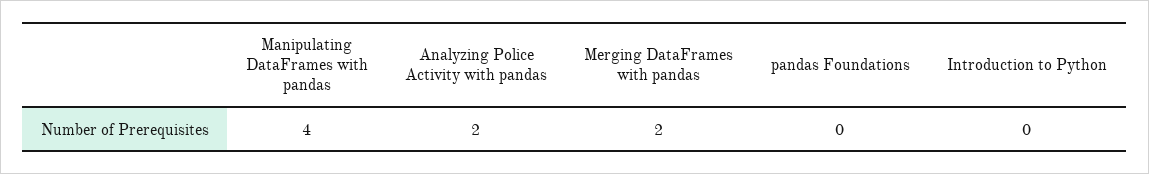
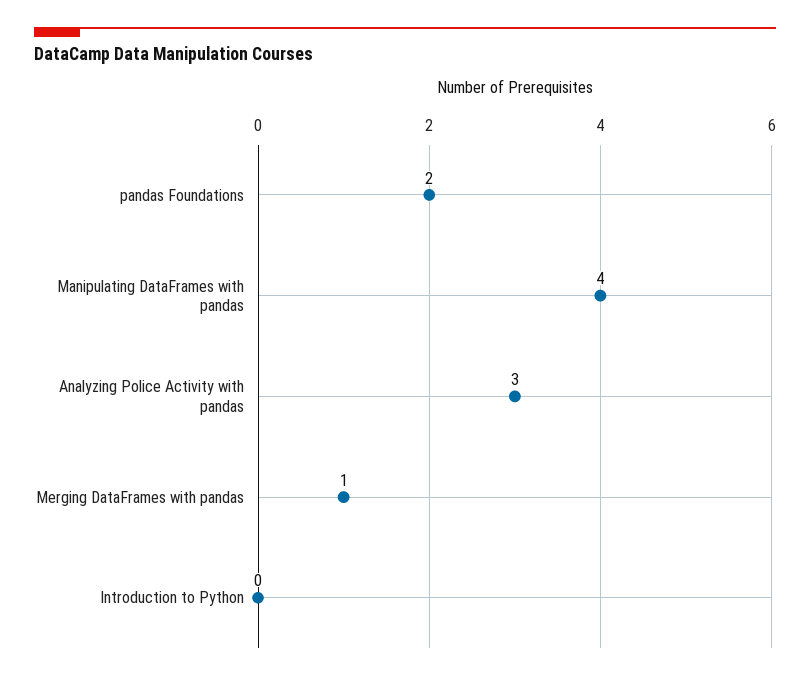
  {
    "Manipulating DataFrames with pandas": 4,
-   "Analyzing Police Activity with pandas": 2,
+   "Analyzing Police Activity with pandas": 3,
-   "Merging DataFrames with pandas": 2,
+   "Merging DataFrames with pandas": 1,
-   "pandas Foundations": 0,
+   "pandas Foundations": 2,
    "Introduction to Python": 0
  }

